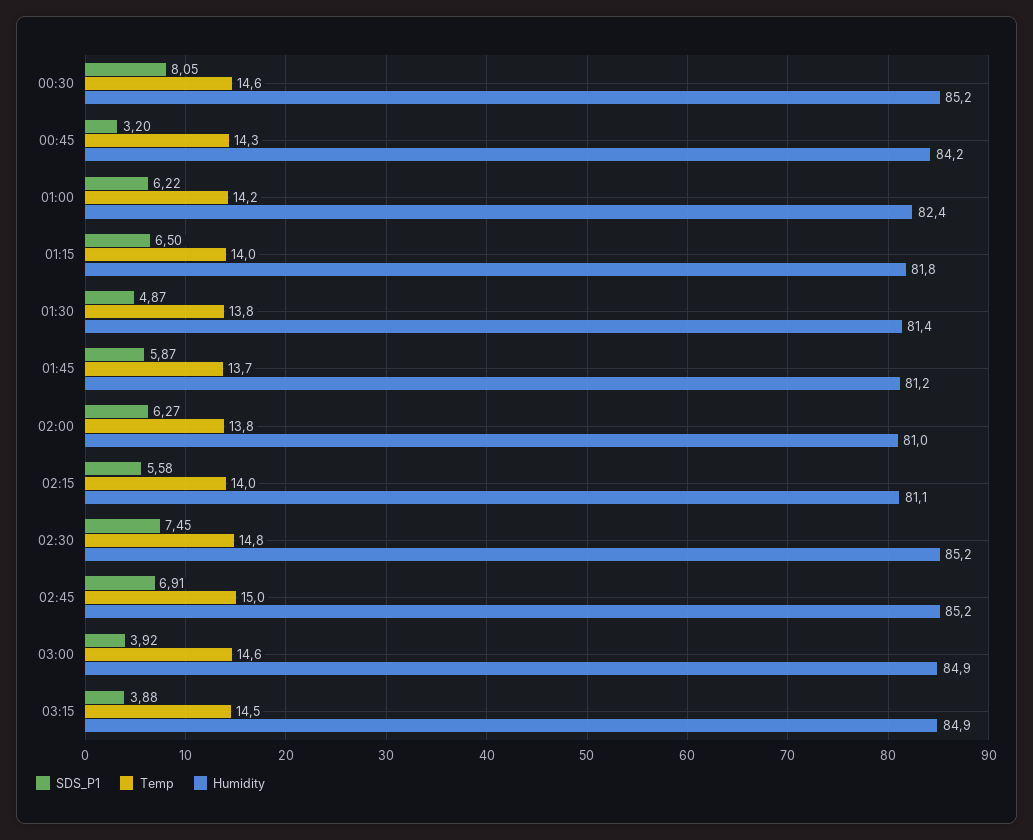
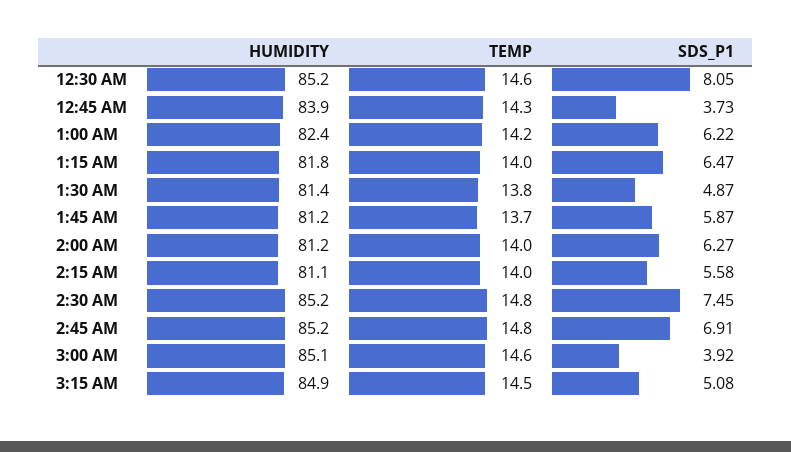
  {
    "SDS_P1": {
      "00:30": 8.05,
-     "00:45": 3.2,
+     "00:45": 3.73,
      "01:00": 6.22,
-     "01:15": 6.5,
+     "01:15": 6.47,
      "01:30": 4.87,
      "01:45": 5.87,
      "02:00": 6.27,
      "02:15": 5.58,
      "02:30": 7.45,
      "02:45": 6.91,
      "03:00": 3.92,
-     "03:15": 3.88
+     "03:15": 5.08
    },
    "Temp": {
      "00:30": 14.6,
      "00:45": 14.3,
      "01:00": 14.2,
      "01:15": 14,
      "01:30": 13.8,
      "01:45": 13.7,
-     "02:00": 13.8,
+     "02:00": 14,
      "02:15": 14,
      "02:30": 14.8,
-     "02:45": 15,
+     "02:45": 14.8,
      "03:00": 14.6,
      "03:15": 14.5
    },
    "Humidity": {
      "00:30": 85.2,
-     "00:45": 84.2,
+     "00:45": 83.9,
      "01:00": 82.4,
      "01:15": 81.8,
      "01:30": 81.4,
      "01:45": 81.2,
-     "02:00": 81,
+     "02:00": 81.2,
      "02:15": 81.1,
      "02:30": 85.2,
      "02:45": 85.2,
-     "03:00": 84.9,
+     "03:00": 85.1,
      "03:15": 84.9
    }
  }

